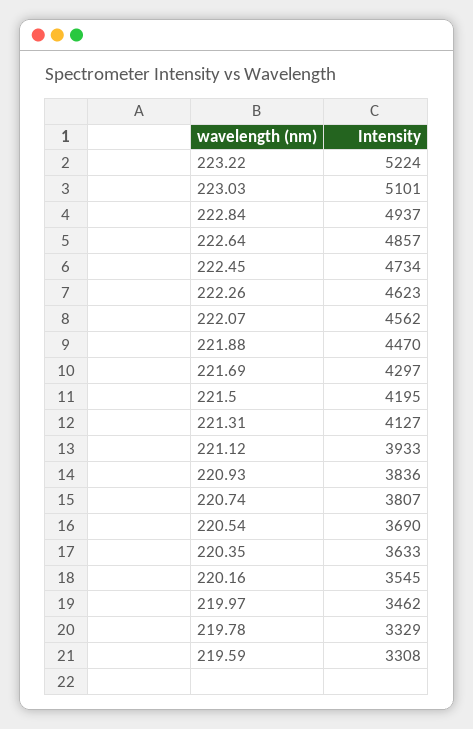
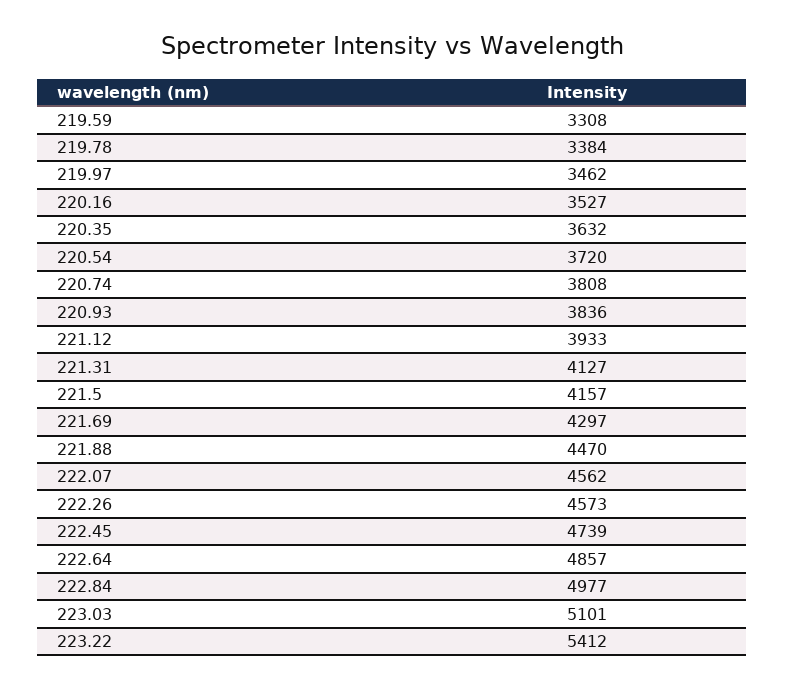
  {
-   "223.22": 5224,
+   "223.22": 5412,
    "223.03": 5101,
-   "222.84": 4937,
+   "222.84": 4977,
    "222.64": 4857,
-   "222.45": 4734,
+   "222.45": 4739,
-   "222.26": 4623,
+   "222.26": 4573,
    "222.07": 4562,
    "221.88": 4470,
    "221.69": 4297,
-   "221.5": 4195,
+   "221.5": 4157,
    "221.31": 4127,
    "221.12": 3933,
    "220.93": 3836,
-   "220.74": 3807,
+   "220.74": 3808,
-   "220.54": 3690,
+   "220.54": 3720,
-   "220.35": 3633,
+   "220.35": 3632,
-   "220.16": 3545,
+   "220.16": 3527,
    "219.97": 3462,
-   "219.78": 3329,
+   "219.78": 3384,
    "219.59": 3308
  }

